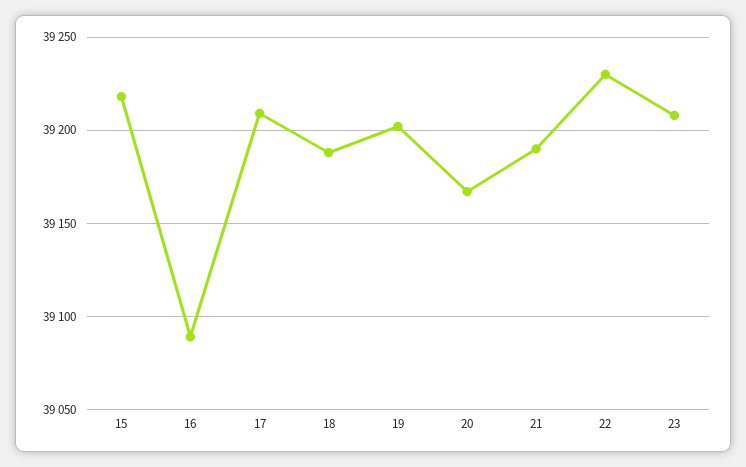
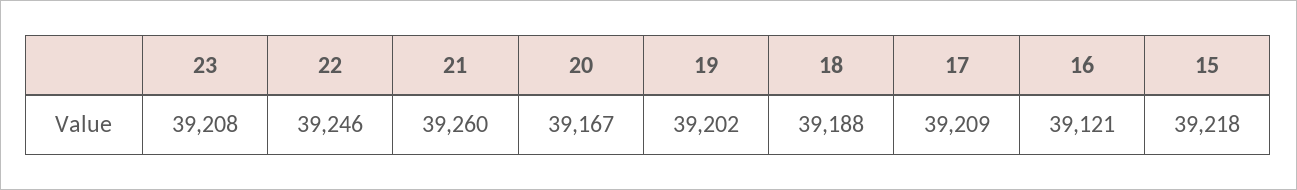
  {
    "15": 39218,
-   "16": 39090,
+   "16": 39121,
    "17": 39209,
    "18": 39188,
    "19": 39202,
    "20": 39167,
-   "21": 39190,
+   "21": 39260,
-   "22": 39230,
+   "22": 39246,
    "23": 39208
  }

